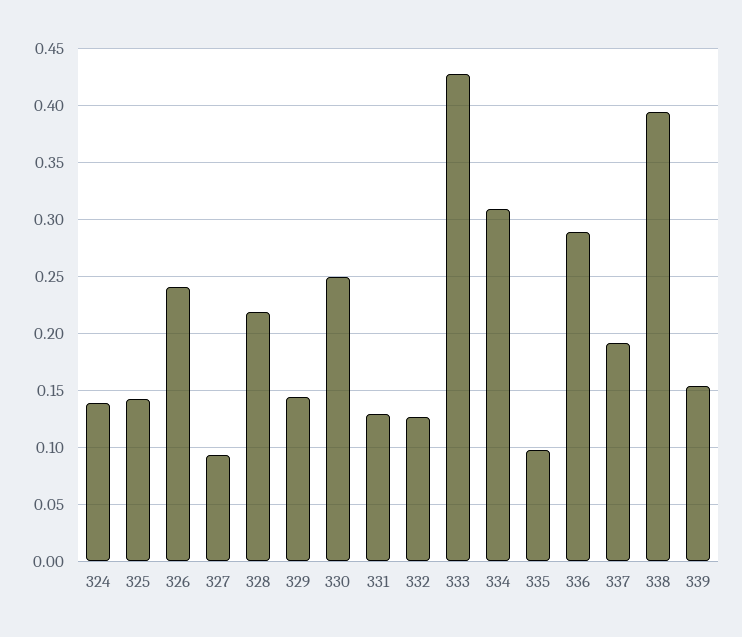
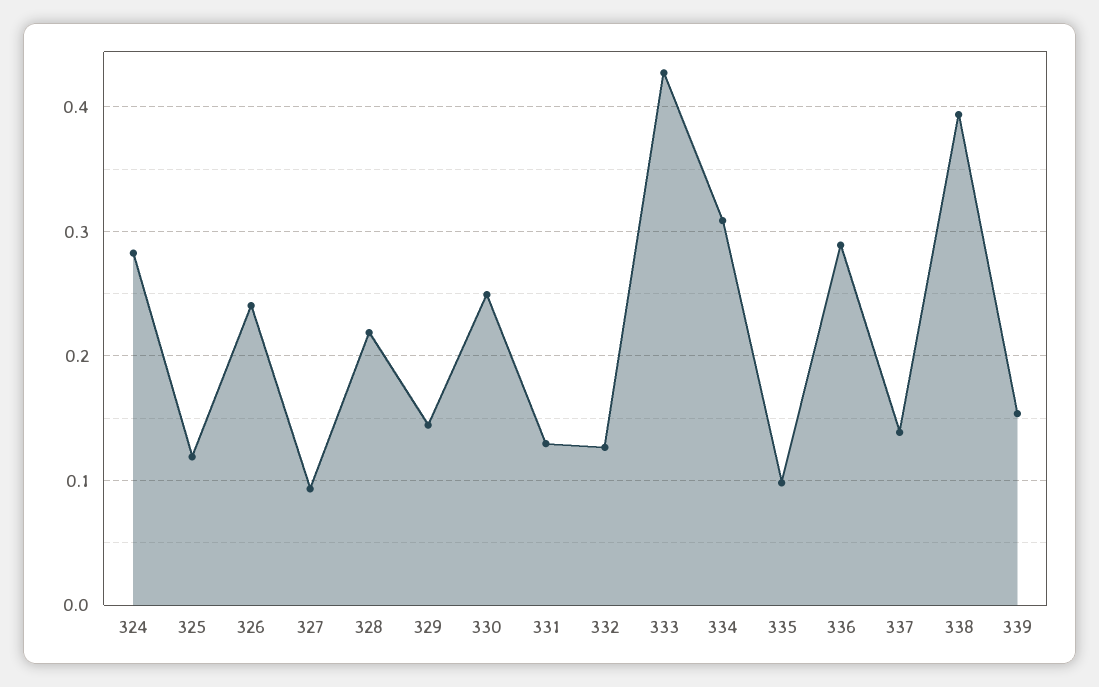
  {
-   "324": 0.14,
+   "324": 0.28,
-   "325": 0.14,
+   "325": 0.12,
    "326": 0.24,
    "327": 0.09,
    "328": 0.22,
    "329": 0.14,
    "330": 0.25,
    "331": 0.13,
    "332": 0.13,
    "333": 0.43,
    "334": 0.31,
    "335": 0.1,
    "336": 0.29,
-   "337": 0.19,
+   "337": 0.14,
    "338": 0.39,
    "339": 0.15
  }

